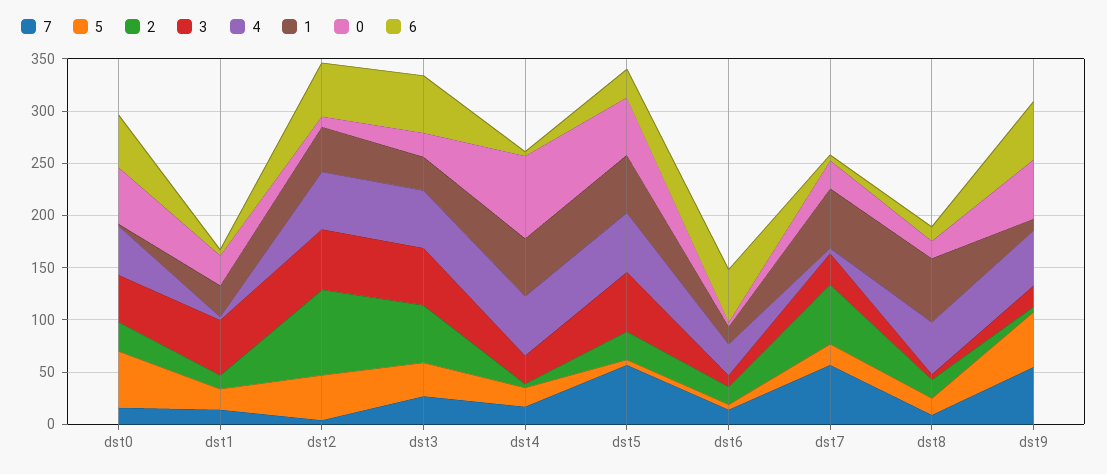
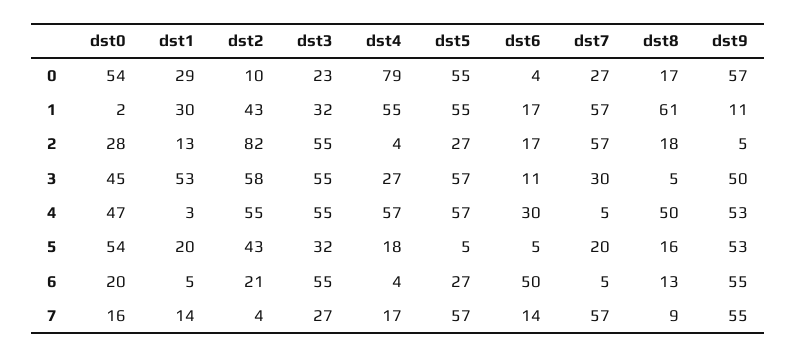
  {
    "7": {
      "dst0": 16,
      "dst1": 14,
      "dst2": 4,
      "dst3": 27,
      "dst4": 17,
      "dst5": 57,
      "dst6": 14,
      "dst7": 57,
      "dst8": 9,
      "dst9": 55
    },
    "5": {
      "dst0": 54,
      "dst1": 20,
      "dst2": 43,
      "dst3": 32,
      "dst4": 18,
      "dst5": 5,
      "dst6": 5,
      "dst7": 20,
      "dst8": 16,
      "dst9": 53
    },
    "2": {
      "dst0": 28,
      "dst1": 13,
      "dst2": 82,
      "dst3": 55,
      "dst4": 4,
      "dst5": 27,
      "dst6": 17,
      "dst7": 57,
      "dst8": 18,
      "dst9": 5
    },
    "3": {
      "dst0": 45,
      "dst1": 53,
      "dst2": 58,
      "dst3": 55,
      "dst4": 27,
      "dst5": 57,
      "dst6": 11,
      "dst7": 30,
      "dst8": 5,
-     "dst9": 20
+     "dst9": 50
    },
    "4": {
      "dst0": 47,
      "dst1": 3,
      "dst2": 55,
      "dst3": 55,
      "dst4": 57,
      "dst5": 57,
      "dst6": 30,
      "dst7": 5,
      "dst8": 50,
      "dst9": 53
    },
    "1": {
      "dst0": 2,
      "dst1": 30,
      "dst2": 43,
      "dst3": 32,
      "dst4": 55,
      "dst5": 55,
      "dst6": 17,
      "dst7": 57,
      "dst8": 61,
      "dst9": 11
    },
    "0": {
      "dst0": 54,
      "dst1": 29,
      "dst2": 10,
      "dst3": 23,
      "dst4": 79,
      "dst5": 55,
      "dst6": 4,
      "dst7": 27,
      "dst8": 17,
      "dst9": 57
    },
    "6": {
-     "dst0": 50,
+     "dst0": 20,
      "dst1": 5,
-     "dst2": 50,
+     "dst2": 21,
      "dst3": 55,
      "dst4": 4,
      "dst5": 27,
      "dst6": 50,
      "dst7": 5,
      "dst8": 13,
      "dst9": 55
    }
  }

